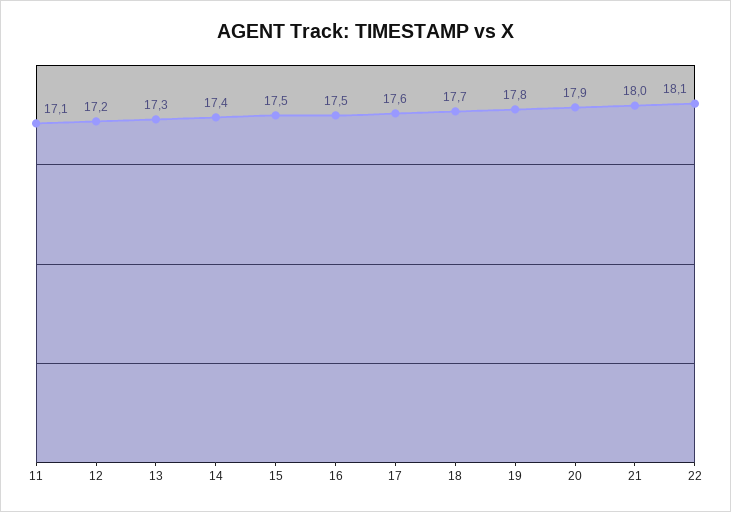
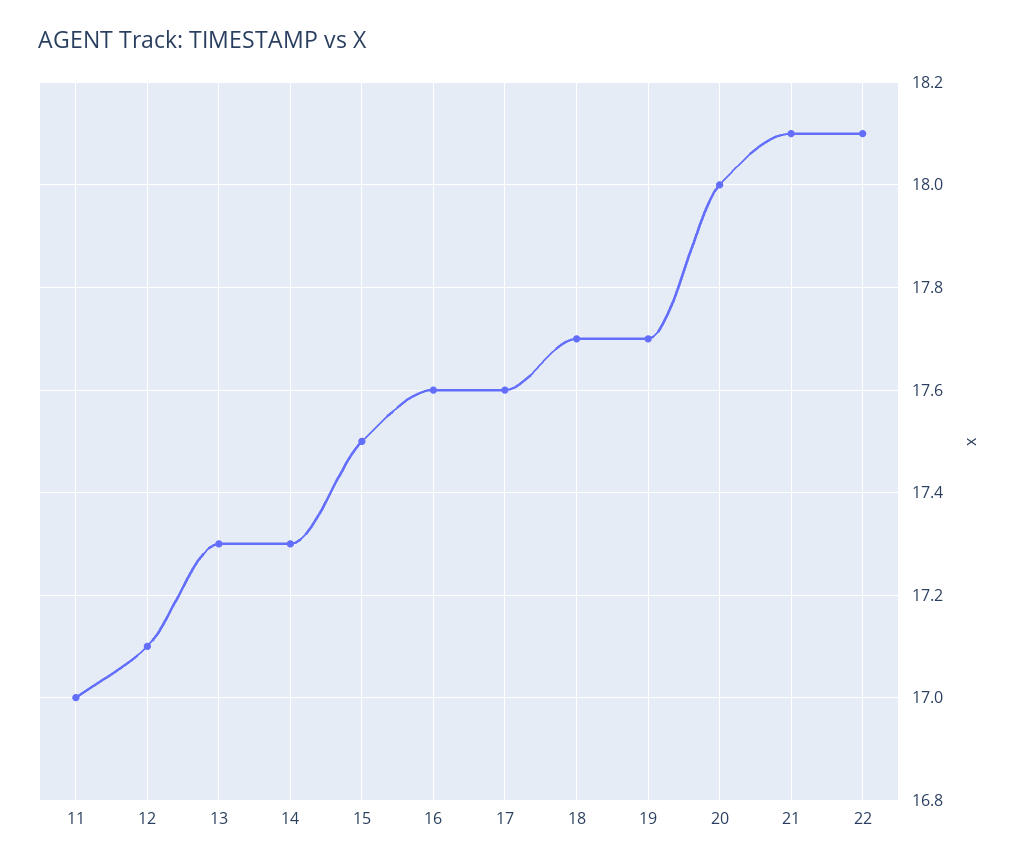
  {
-   "11": 17.1,
+   "11": 17,
-   "12": 17.2,
+   "12": 17.1,
    "13": 17.3,
-   "14": 17.4,
+   "14": 17.3,
    "15": 17.5,
-   "16": 17.5,
+   "16": 17.6,
    "17": 17.6,
    "18": 17.7,
-   "19": 17.8,
+   "19": 17.7,
-   "20": 17.9,
+   "20": 18,
-   "21": 18,
+   "21": 18.1,
    "22": 18.1
  }

